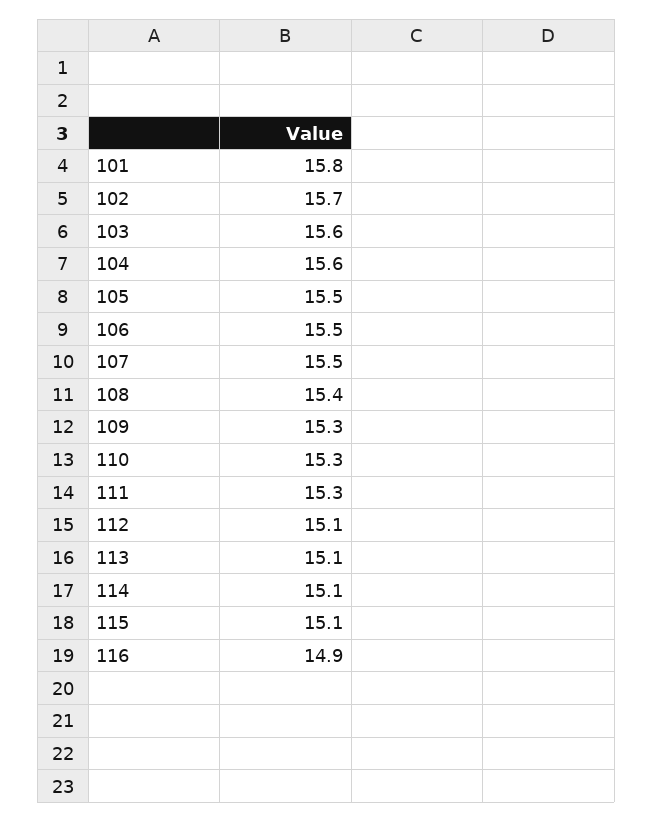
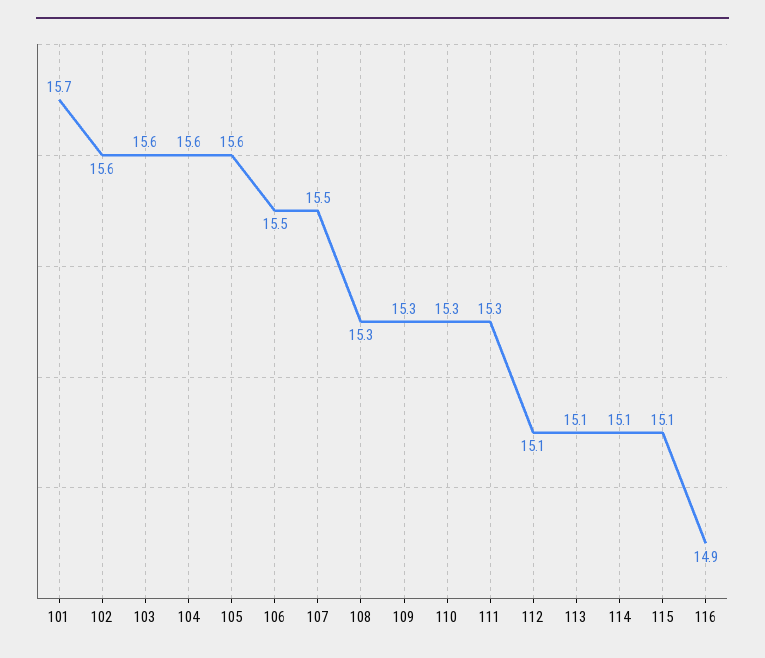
  {
-   "101": 15.8,
+   "101": 15.7,
-   "102": 15.7,
+   "102": 15.6,
    "103": 15.6,
    "104": 15.6,
-   "105": 15.5,
+   "105": 15.6,
    "106": 15.5,
    "107": 15.5,
-   "108": 15.4,
+   "108": 15.3,
    "109": 15.3,
    "110": 15.3,
    "111": 15.3,
    "112": 15.1,
    "113": 15.1,
    "114": 15.1,
    "115": 15.1,
    "116": 14.9
  }

